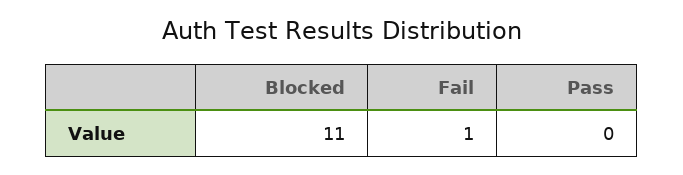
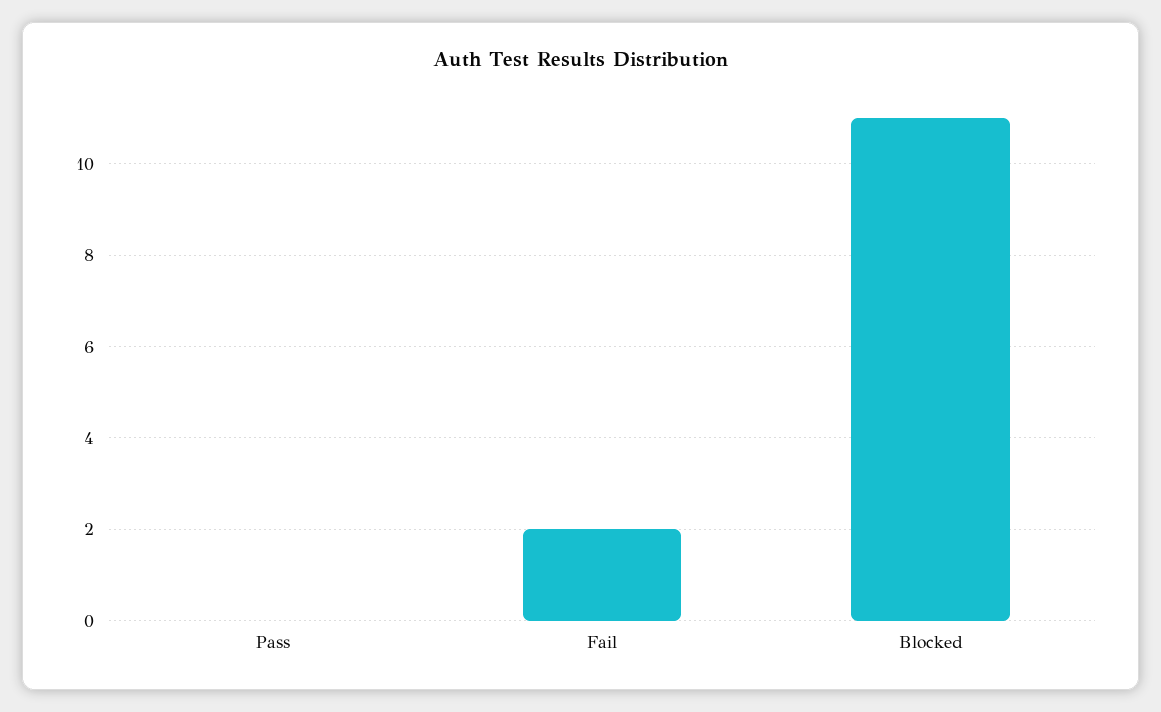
  {
    "Blocked": 11,
-   "Fail": 1,
+   "Fail": 2,
    "Pass": 0
  }

